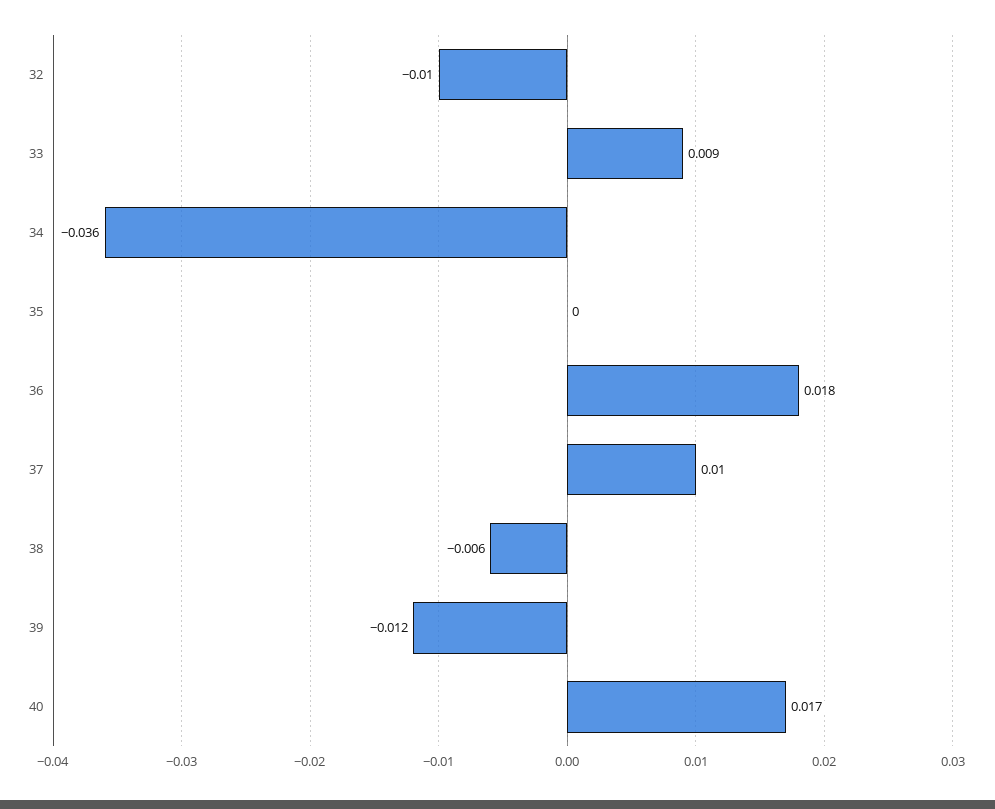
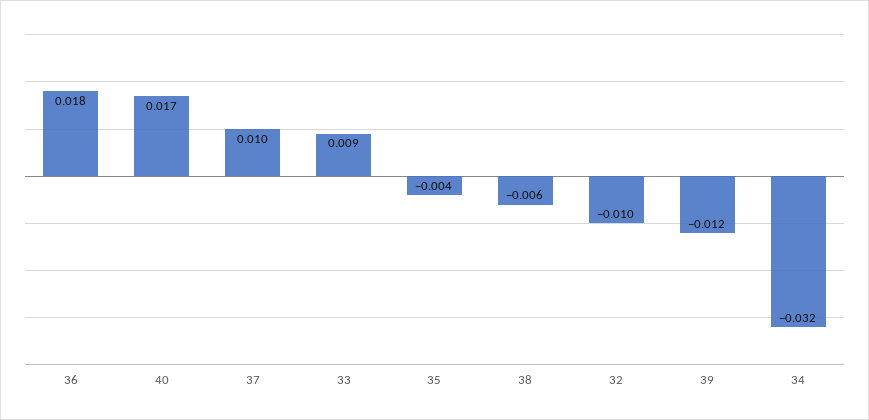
  {
    "32": -0.01,
    "33": 0.009,
-   "34": -0.036,
+   "34": -0.032,
-   "35": 0,
+   "35": -0.004,
    "36": 0.018,
    "37": 0.01,
    "38": -0.006,
    "39": -0.012,
    "40": 0.017
  }

